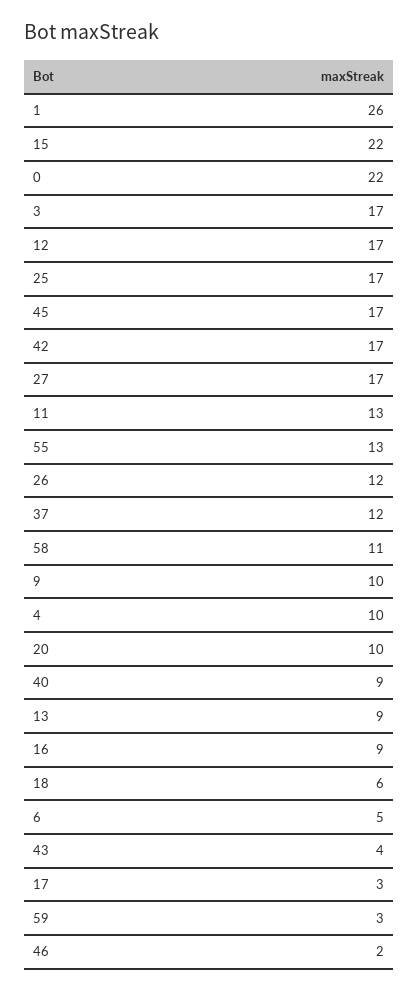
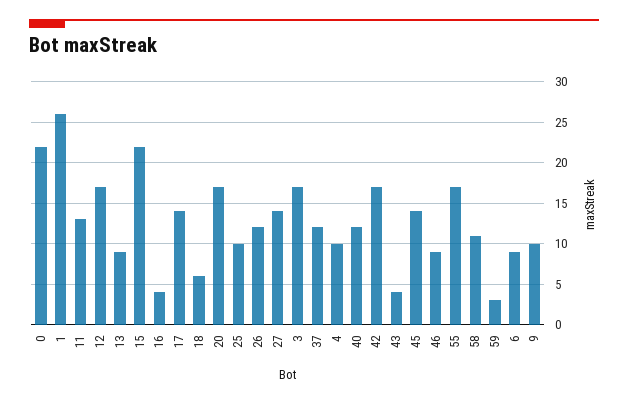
  {
    "1": 26,
    "15": 22,
    "0": 22,
    "3": 17,
    "12": 17,
-   "25": 17,
+   "25": 10,
-   "45": 17,
+   "45": 14,
    "42": 17,
-   "27": 17,
+   "27": 14,
    "11": 13,
-   "55": 13,
+   "55": 17,
    "26": 12,
    "37": 12,
    "58": 11,
    "9": 10,
    "4": 10,
-   "20": 10,
+   "20": 17,
-   "40": 9,
+   "40": 12,
    "13": 9,
-   "16": 9,
+   "16": 4,
    "18": 6,
-   "6": 5,
+   "6": 9,
    "43": 4,
-   "17": 3,
+   "17": 14,
    "59": 3,
-   "46": 2
+   "46": 9
  }

